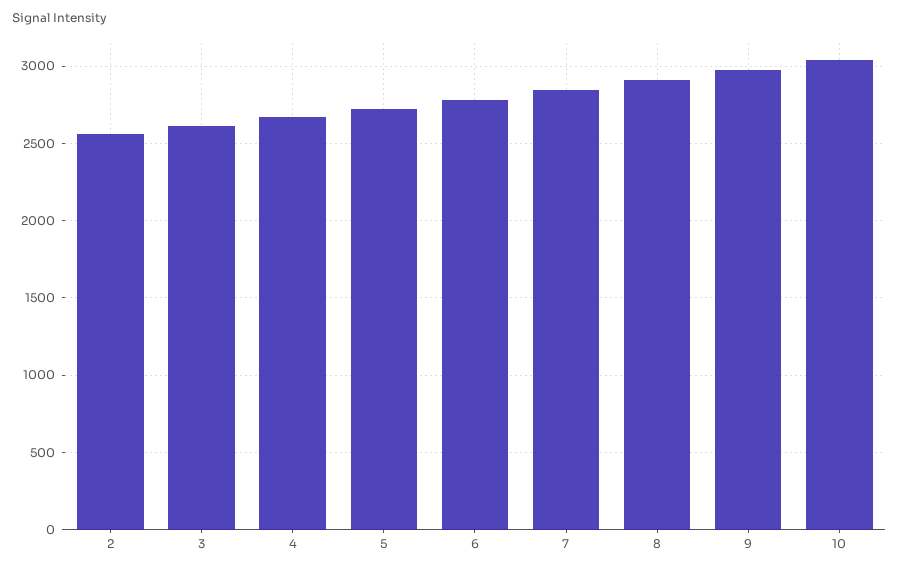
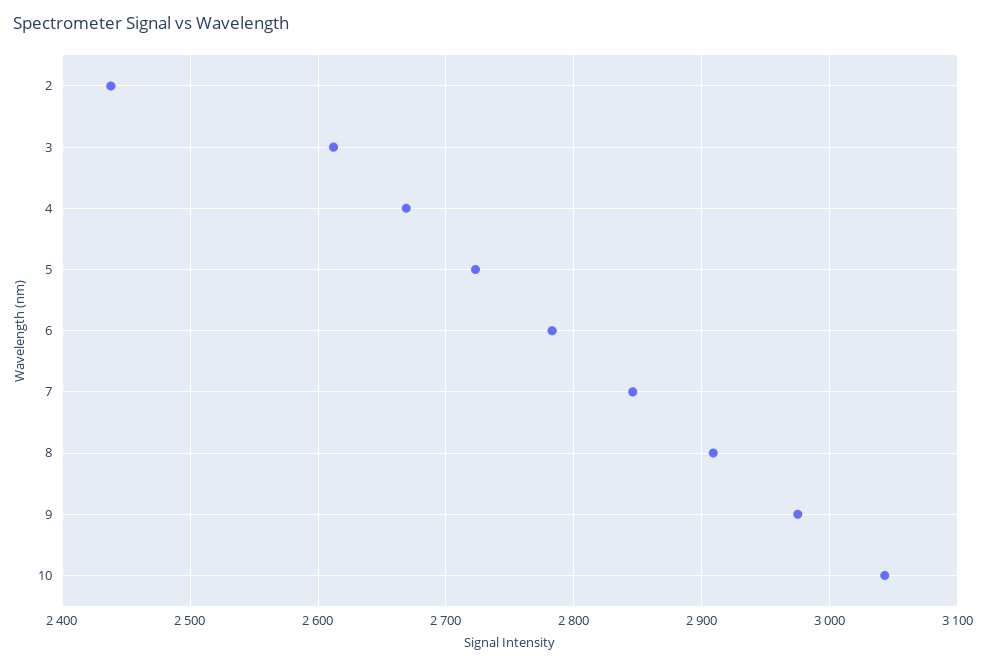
  {
-   "2": 2550,
+   "2": 2440,
    "3": 2610,
    "4": 2670,
    "5": 2720,
    "6": 2780,
    "7": 2850,
    "8": 2910,
    "9": 2980,
    "10": 3040
  }

